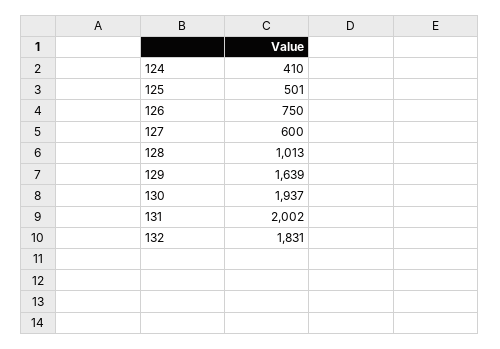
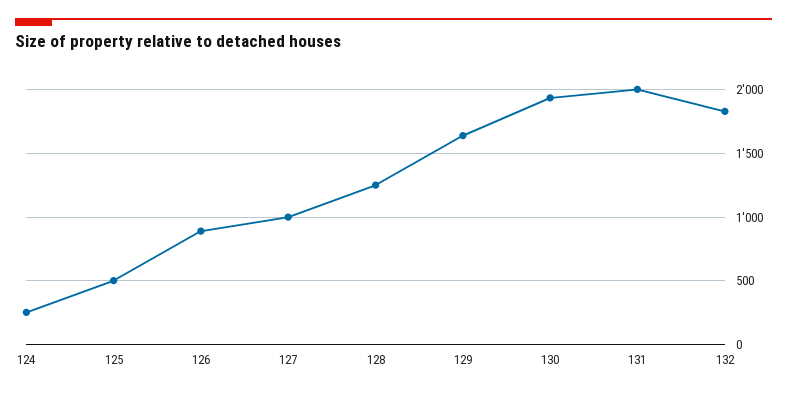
  {
-   "124": 410,
+   "124": 250,
    "125": 501,
-   "126": 750,
+   "126": 900,
-   "127": 600,
+   "127": 1000,
-   "128": 1013,
+   "128": 1250,
    "129": 1639,
    "130": 1937,
    "131": 2002,
    "132": 1831
  }

